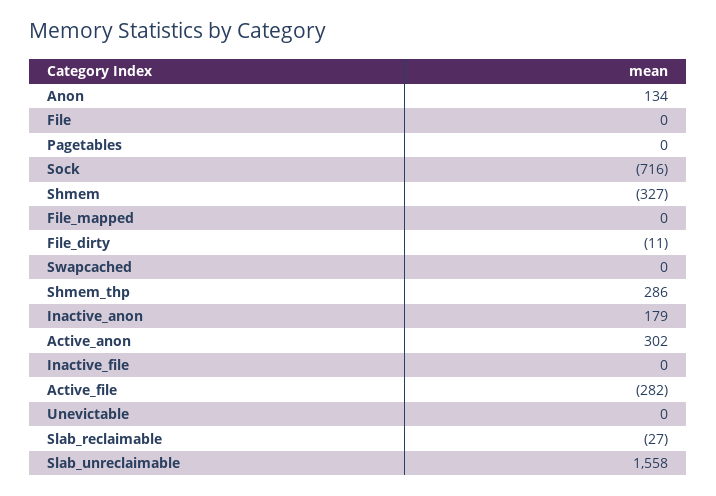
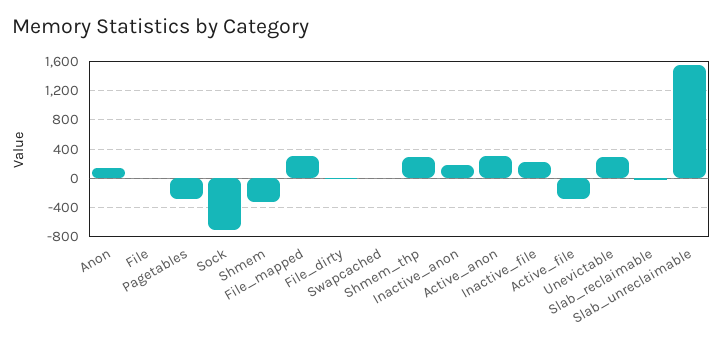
  {
    "Anon": 134,
    "File": 0,
-   "Pagetables": 0,
+   "Pagetables": -300,
    "Sock": -716,
    "Shmem": -327,
-   "File_mapped": 0,
+   "File_mapped": 300,
    "File_dirty": -11,
    "Swapcached": 0,
    "Shmem_thp": 286,
    "Inactive_anon": 179,
    "Active_anon": 302,
-   "Inactive_file": 0,
+   "Inactive_file": 200,
    "Active_file": -282,
-   "Unevictable": 0,
+   "Unevictable": 300,
    "Slab_reclaimable": -27,
    "Slab_unreclaimable": 1558
  }

